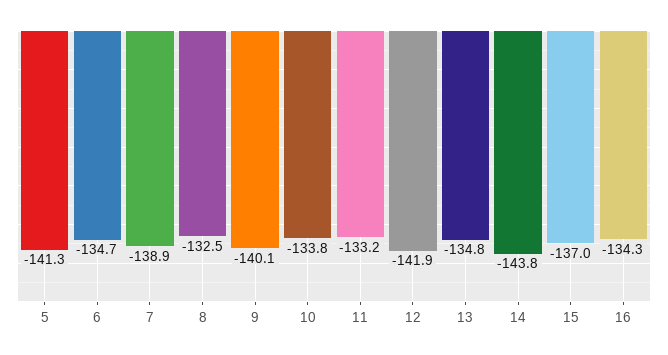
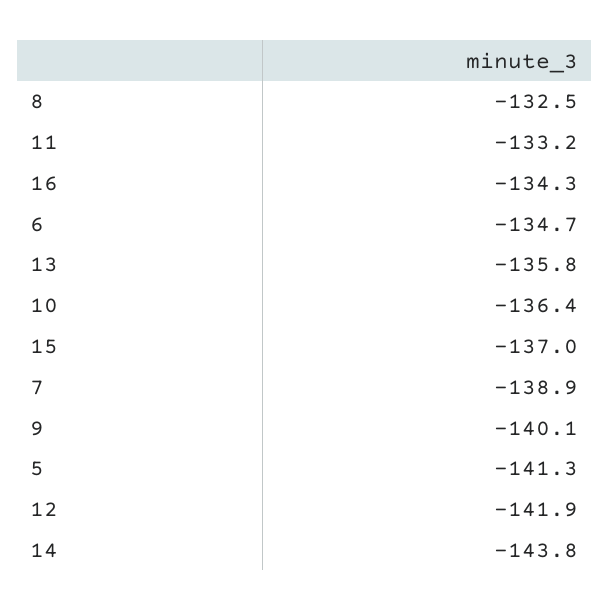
  {
    "5": -141.3,
    "6": -134.7,
    "7": -138.9,
    "8": -132.5,
    "9": -140.1,
-   "10": -133.8,
+   "10": -136.4,
    "11": -133.2,
    "12": -141.9,
-   "13": -134.8,
+   "13": -135.8,
    "14": -143.8,
    "15": -137,
    "16": -134.3
  }

